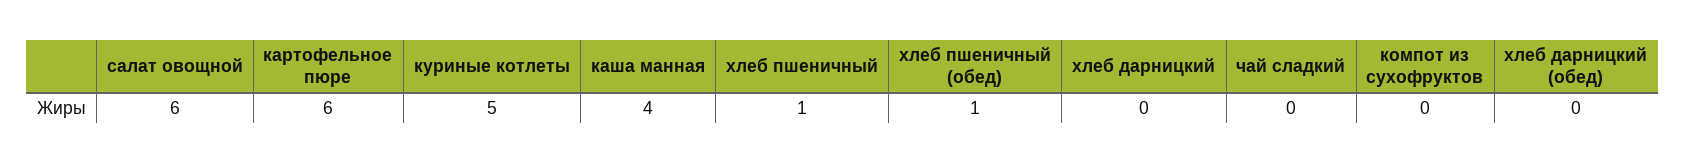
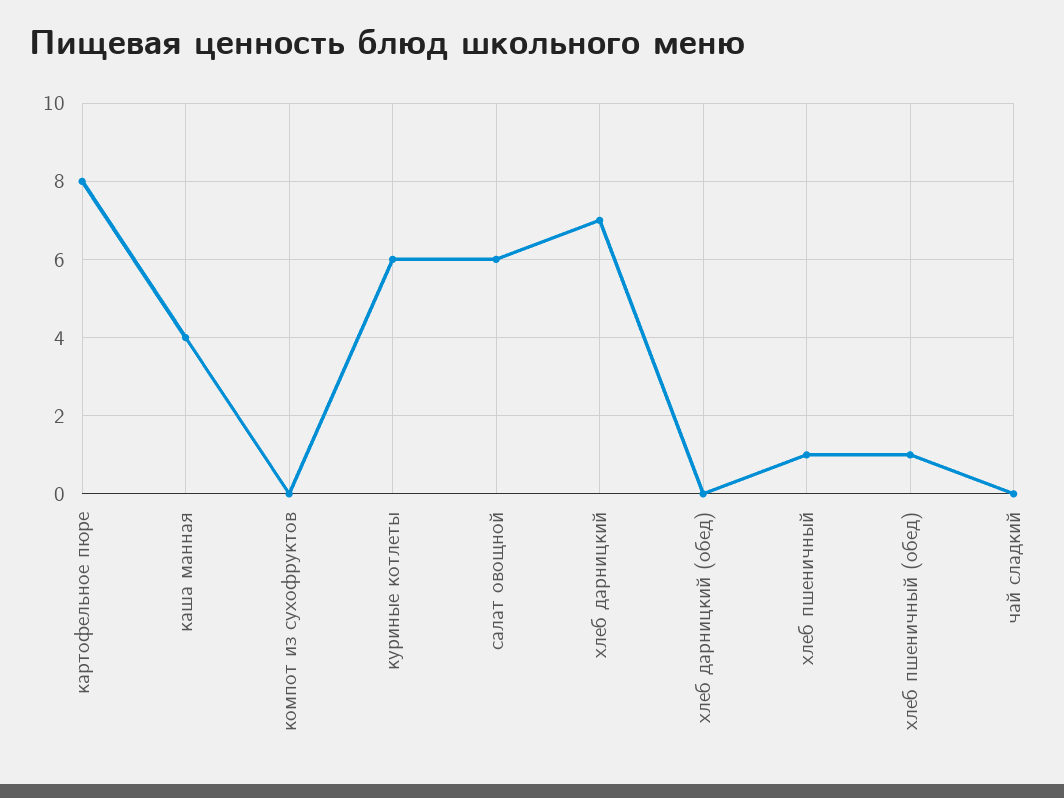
  {
    "салат овощной": 6,
-   "картофельное пюре": 6,
+   "картофельное пюре": 8,
-   "куриные котлеты": 5,
+   "куриные котлеты": 6,
    "каша манная": 4,
    "хлеб пшеничный": 1,
    "хлеб пшеничный (обед)": 1,
-   "хлеб дарницкий": 0,
+   "хлеб дарницкий": 7,
    "чай сладкий": 0,
    "компот из сухофруктов": 0,
    "хлеб дарницкий (обед)": 0
  }

